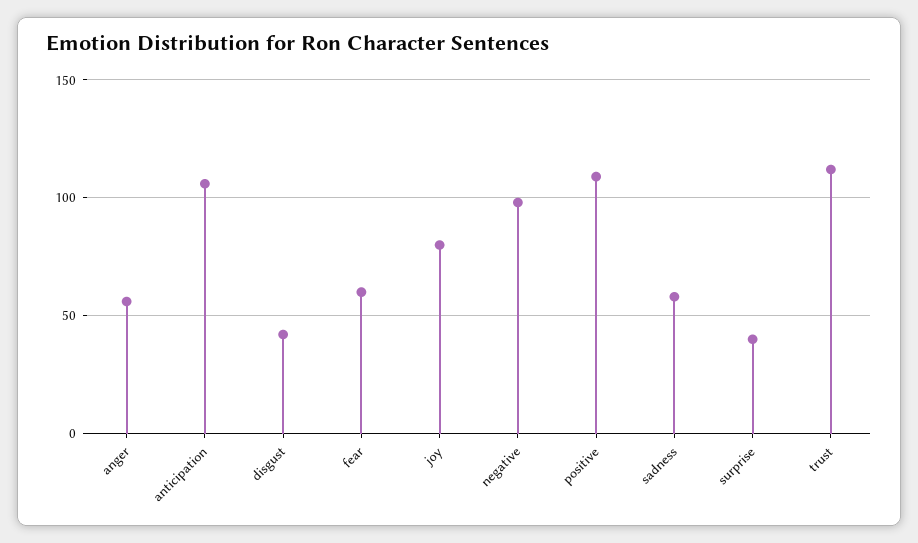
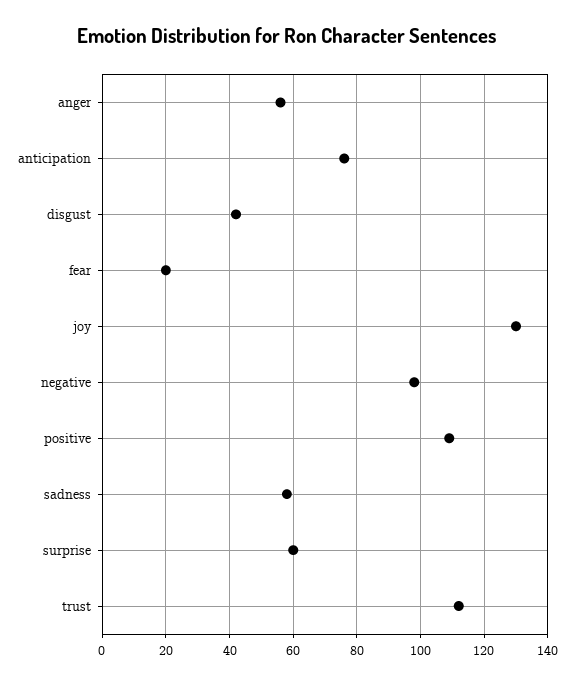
  {
    "anger": 55,
-   "anticipation": 105,
+   "anticipation": 75,
    "disgust": 40,
-   "fear": 60,
+   "fear": 20,
-   "joy": 80,
+   "joy": 130,
    "negative": 100,
    "positive": 110,
    "sadness": 60,
-   "surprise": 40,
+   "surprise": 60,
    "trust": 110
  }

